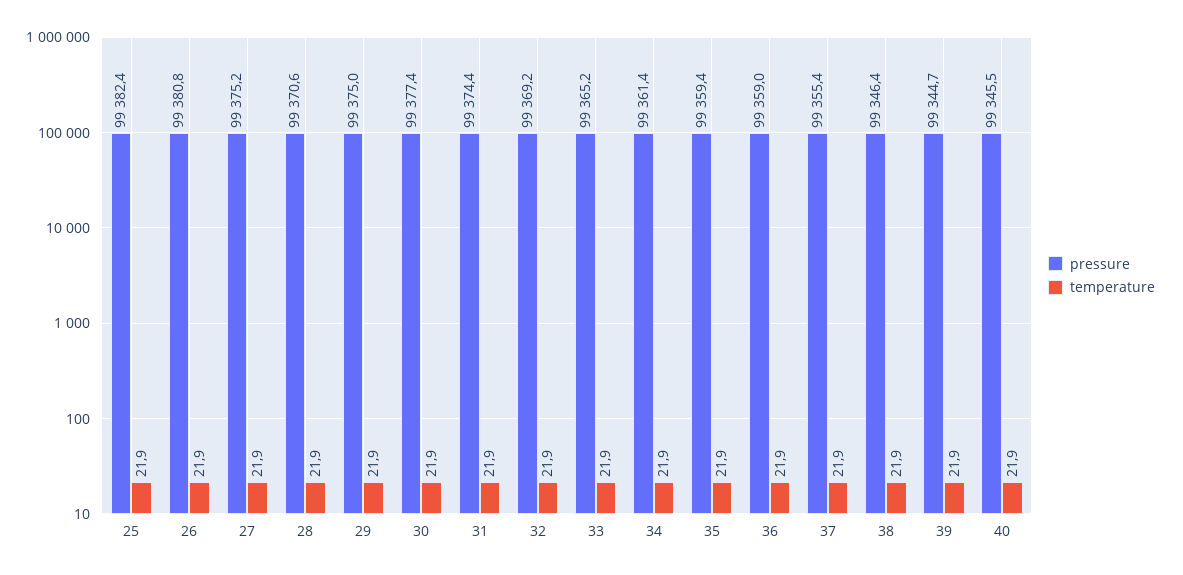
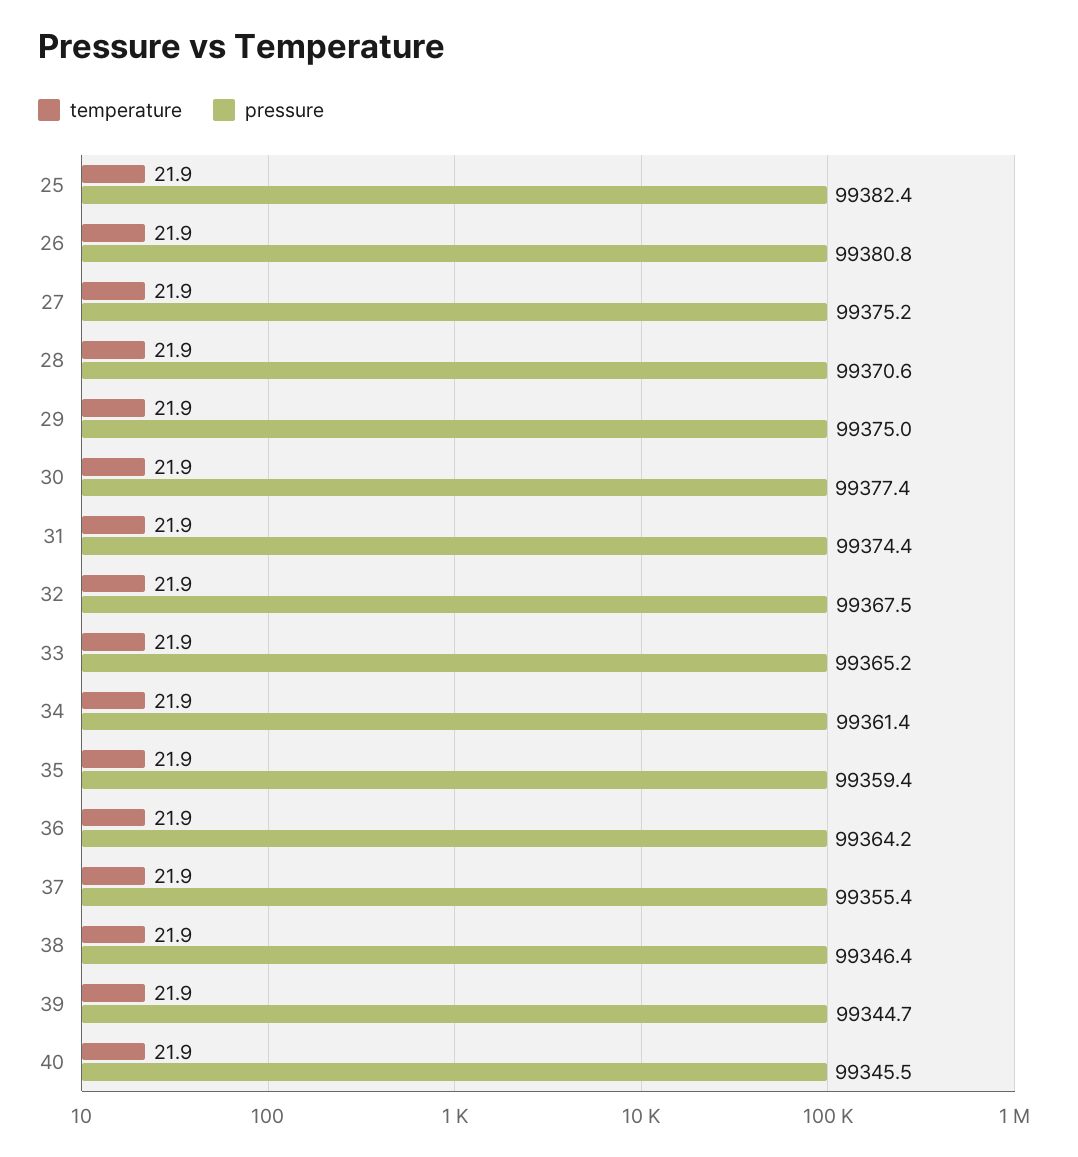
  {
    "pressure": {
      "25": 99382.4,
      "26": 99380.8,
      "27": 99375.2,
      "28": 99370.6,
      "29": 99375,
      "30": 99377.4,
      "31": 99374.4,
-     "32": 99369.2,
+     "32": 99367.5,
      "33": 99365.2,
      "34": 99361.4,
      "35": 99359.4,
-     "36": 99359,
+     "36": 99364.2,
      "37": 99355.4,
      "38": 99346.4,
      "39": 99344.7,
      "40": 99345.5
    },
    "temperature": {
      "25": 21.9,
      "26": 21.9,
      "27": 21.9,
      "28": 21.9,
      "29": 21.9,
      "30": 21.9,
      "31": 21.9,
      "32": 21.9,
      "33": 21.9,
      "34": 21.9,
      "35": 21.9,
      "36": 21.9,
      "37": 21.9,
      "38": 21.9,
      "39": 21.9,
      "40": 21.9
    }
  }

